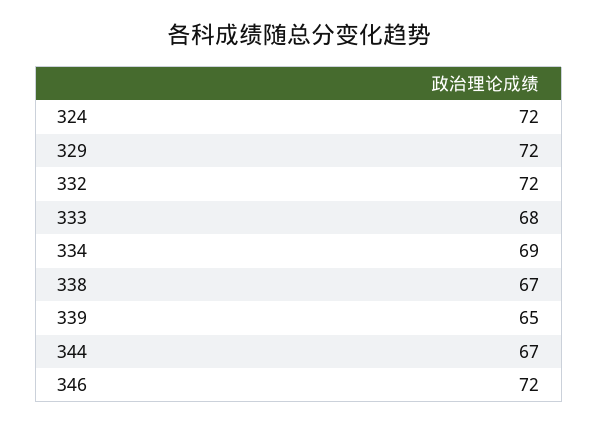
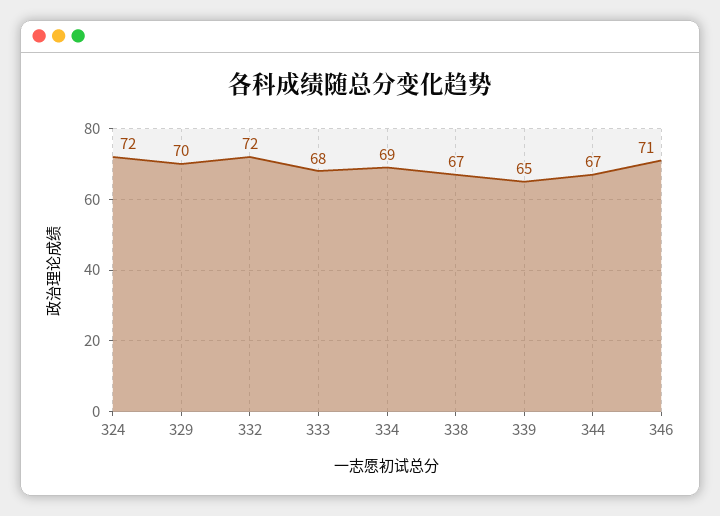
  {
    "324": 72,
-   "329": 72,
+   "329": 70,
    "332": 72,
    "333": 68,
    "334": 69,
    "338": 67,
    "339": 65,
    "344": 67,
-   "346": 72
+   "346": 71
  }

